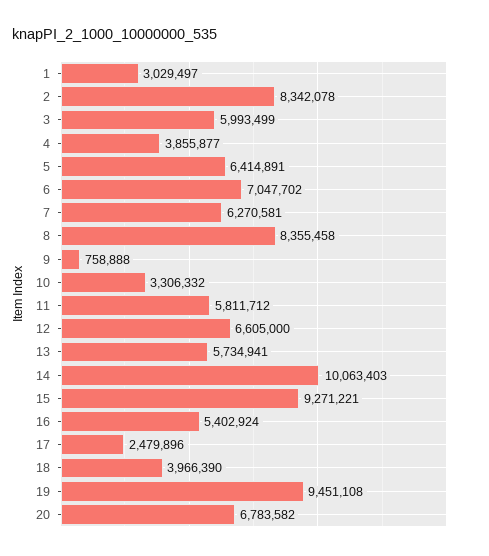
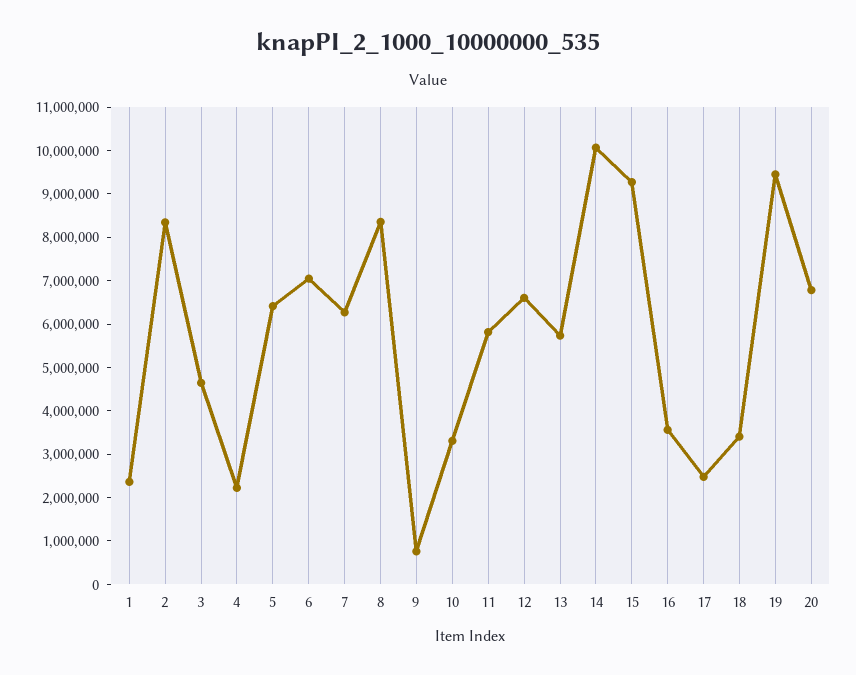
  {
-   "1": 3029497,
+   "1": 2400000,
    "2": 8342078,
-   "3": 5993499,
+   "3": 4600000,
-   "4": 3855877,
+   "4": 2200000,
    "5": 6414891,
    "6": 7047702,
    "7": 6270581,
    "8": 8355458,
    "9": 758888,
    "10": 3306332,
    "11": 5811712,
    "12": 6605000,
    "13": 5734941,
    "14": 10063403,
    "15": 9271221,
-   "16": 5402924,
+   "16": 3600000,
    "17": 2479896,
-   "18": 3966390,
+   "18": 3400000,
    "19": 9451108,
    "20": 6783582
  }

